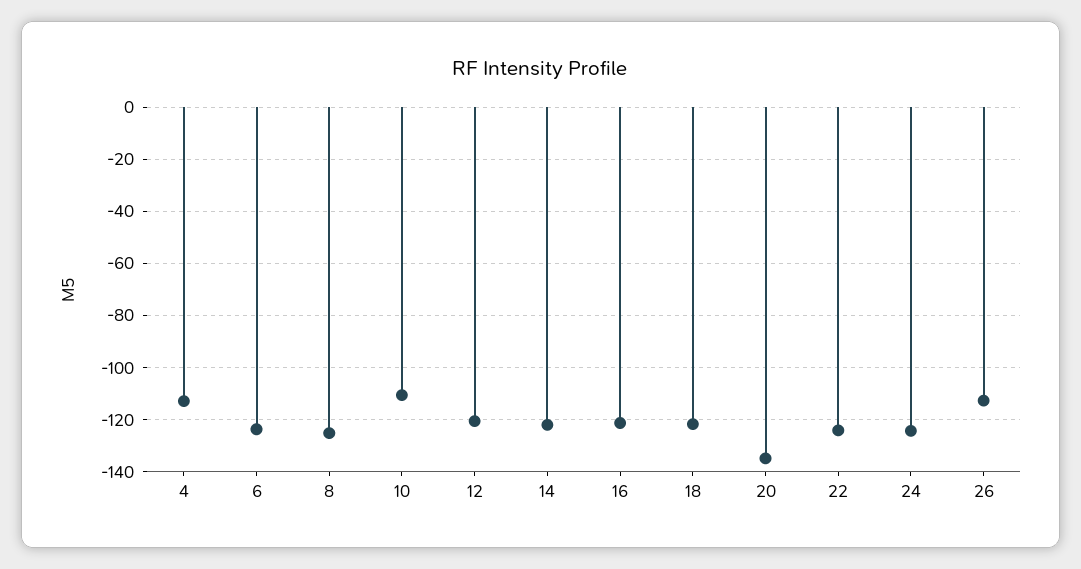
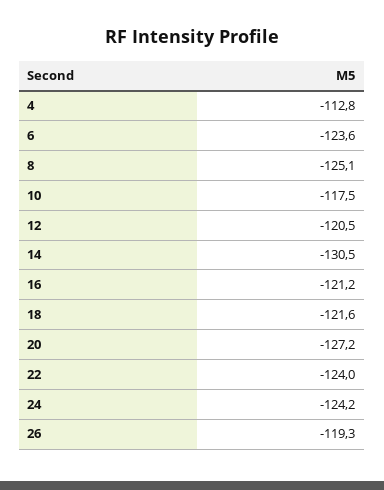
  {
    "4": -112.8,
    "6": -123.6,
    "8": -125.1,
-   "10": -110,
+   "10": -117.5,
    "12": -120.5,
-   "14": -122.5,
+   "14": -130.5,
    "16": -121.2,
    "18": -121.6,
-   "20": -135,
+   "20": -127.2,
    "22": -124,
    "24": -124.2,
-   "26": -112.5
+   "26": -119.3
  }

